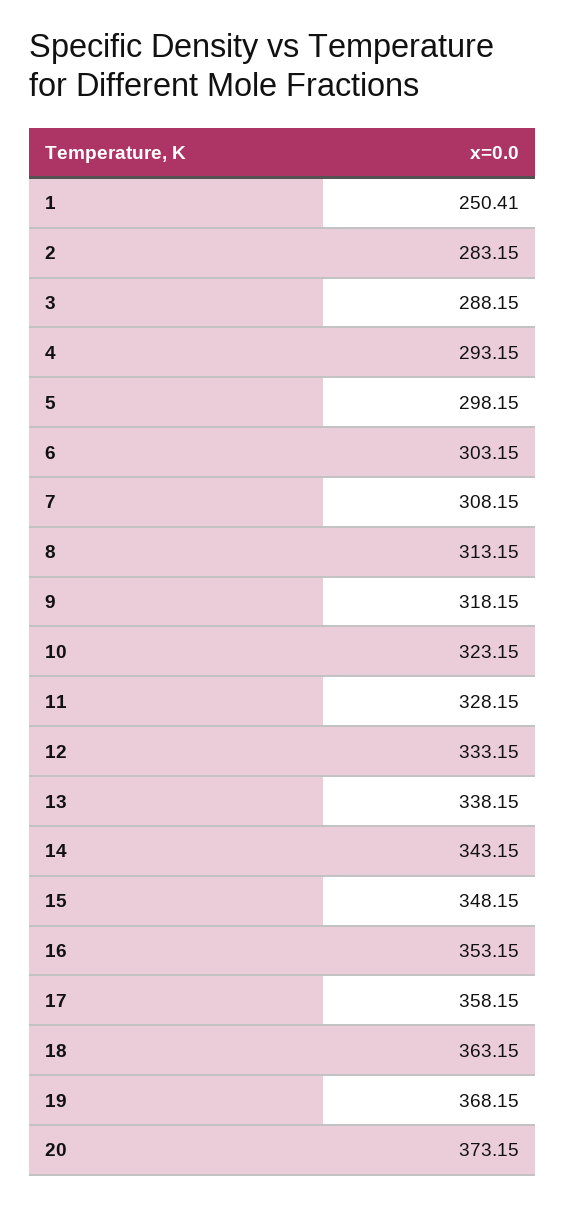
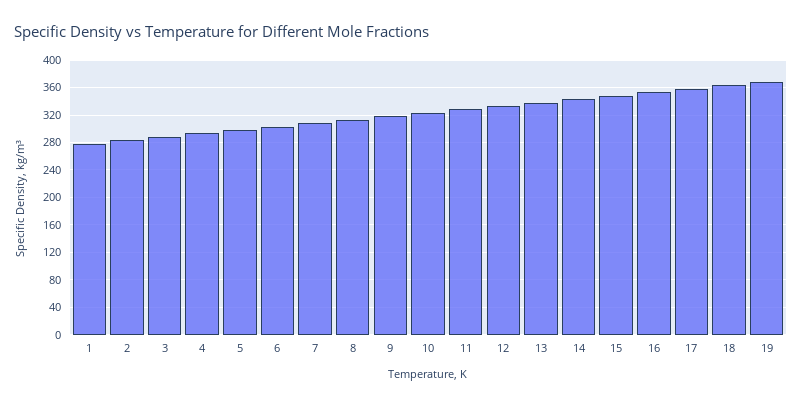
  {
-   "1": 250.41,
+   "1": 280,
    "2": 283.15,
    "3": 288.15,
    "4": 293.15,
    "5": 298.15,
    "6": 303.15,
    "7": 308.15,
    "8": 313.15,
    "9": 318.15,
    "10": 323.15,
    "11": 328.15,
    "12": 333.15,
    "13": 338.15,
    "14": 343.15,
    "15": 348.15,
    "16": 353.15,
    "17": 358.15,
    "18": 363.15,
-   "19": 368.15,
+   "19": 368.15
-   "20": 373.15
  }

